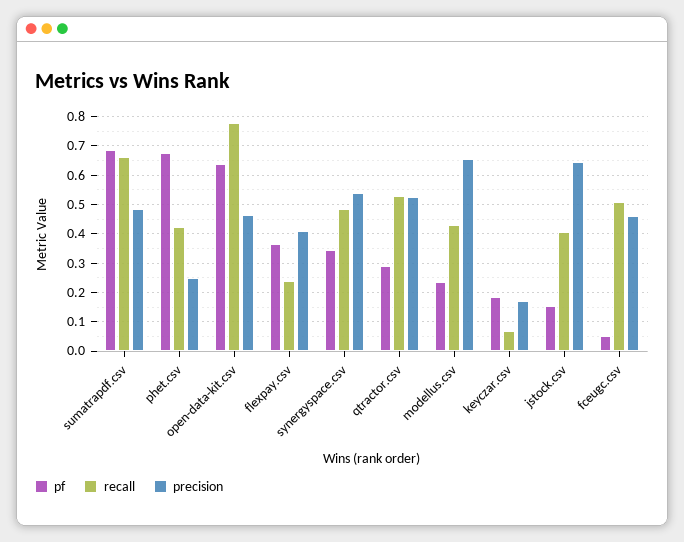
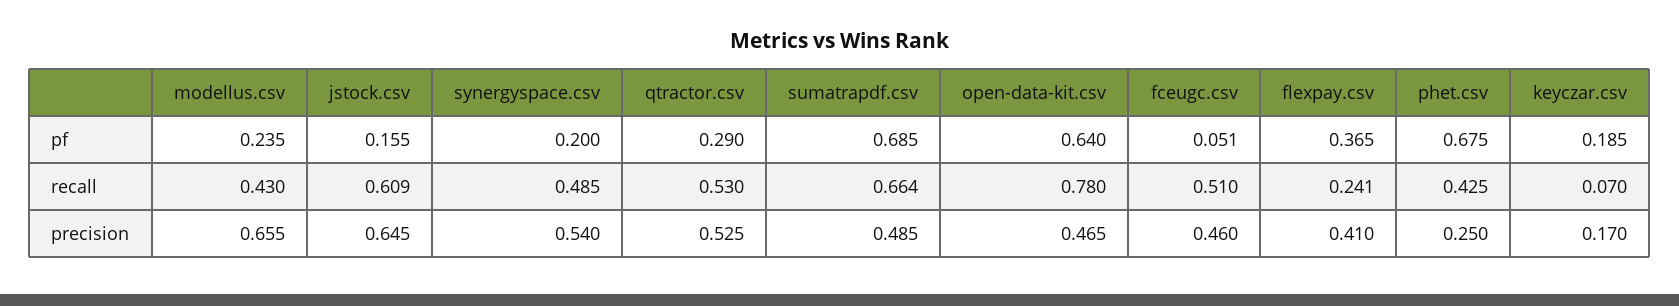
  {
    "pf": {
      "sumatrapdf.csv": 0.685,
      "phet.csv": 0.675,
      "open-data-kit.csv": 0.64,
      "flexpay.csv": 0.365,
-     "synergyspace.csv": 0.35,
+     "synergyspace.csv": 0.2,
      "qtractor.csv": 0.29,
      "modellus.csv": 0.235,
      "keyczar.csv": 0.185,
      "jstock.csv": 0.155,
      "fceugc.csv": 0.051
    },
    "recall": {
      "sumatrapdf.csv": 0.664,
      "phet.csv": 0.425,
      "open-data-kit.csv": 0.78,
      "flexpay.csv": 0.241,
      "synergyspace.csv": 0.485,
      "qtractor.csv": 0.53,
      "modellus.csv": 0.43,
      "keyczar.csv": 0.07,
-     "jstock.csv": 0.4,
+     "jstock.csv": 0.609,
      "fceugc.csv": 0.51
    },
    "precision": {
      "sumatrapdf.csv": 0.485,
      "phet.csv": 0.25,
      "open-data-kit.csv": 0.465,
      "flexpay.csv": 0.41,
      "synergyspace.csv": 0.54,
      "qtractor.csv": 0.525,
      "modellus.csv": 0.655,
      "keyczar.csv": 0.17,
      "jstock.csv": 0.645,
      "fceugc.csv": 0.46
    }
  }

